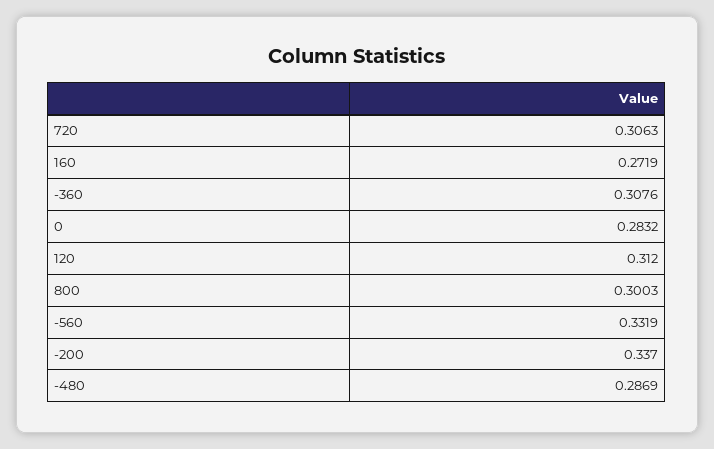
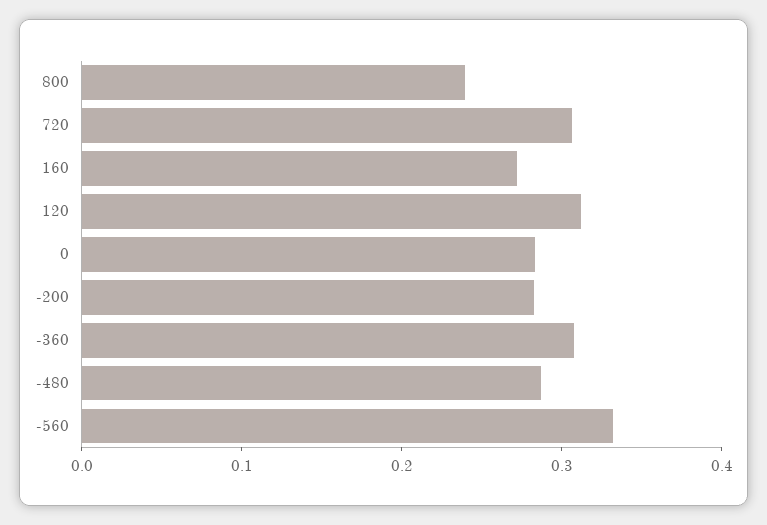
  {
    "720": 0.3063,
    "160": 0.2719,
    "-360": 0.3076,
    "0": 0.2832,
    "120": 0.312,
-   "800": 0.3003,
+   "800": 0.24,
    "-560": 0.3319,
-   "-200": 0.337,
+   "-200": 0.28,
    "-480": 0.2869
  }

